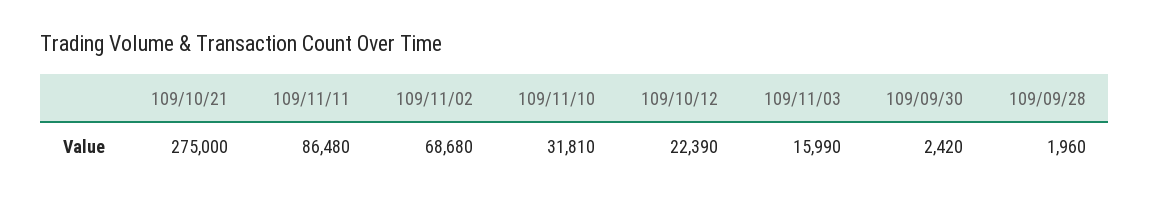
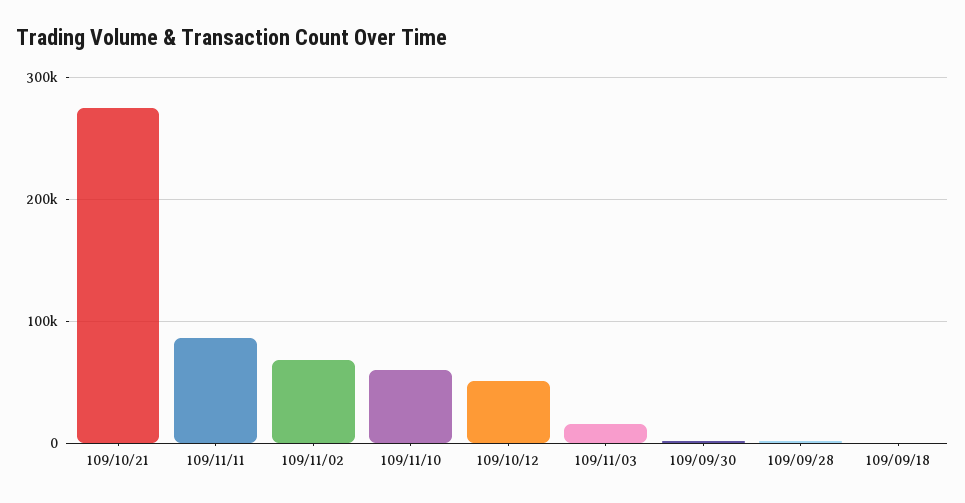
  {
    "109/10/21": 275000,
    "109/11/11": 86480,
    "109/11/02": 68680,
-   "109/11/10": 31810,
+   "109/11/10": 60000,
-   "109/10/12": 22390,
+   "109/10/12": 50000,
    "109/11/03": 15990,
    "109/09/30": 2420,
-   "109/09/28": 1960
+   "109/09/28": 1960,
+   "109/09/18": 0
  }

